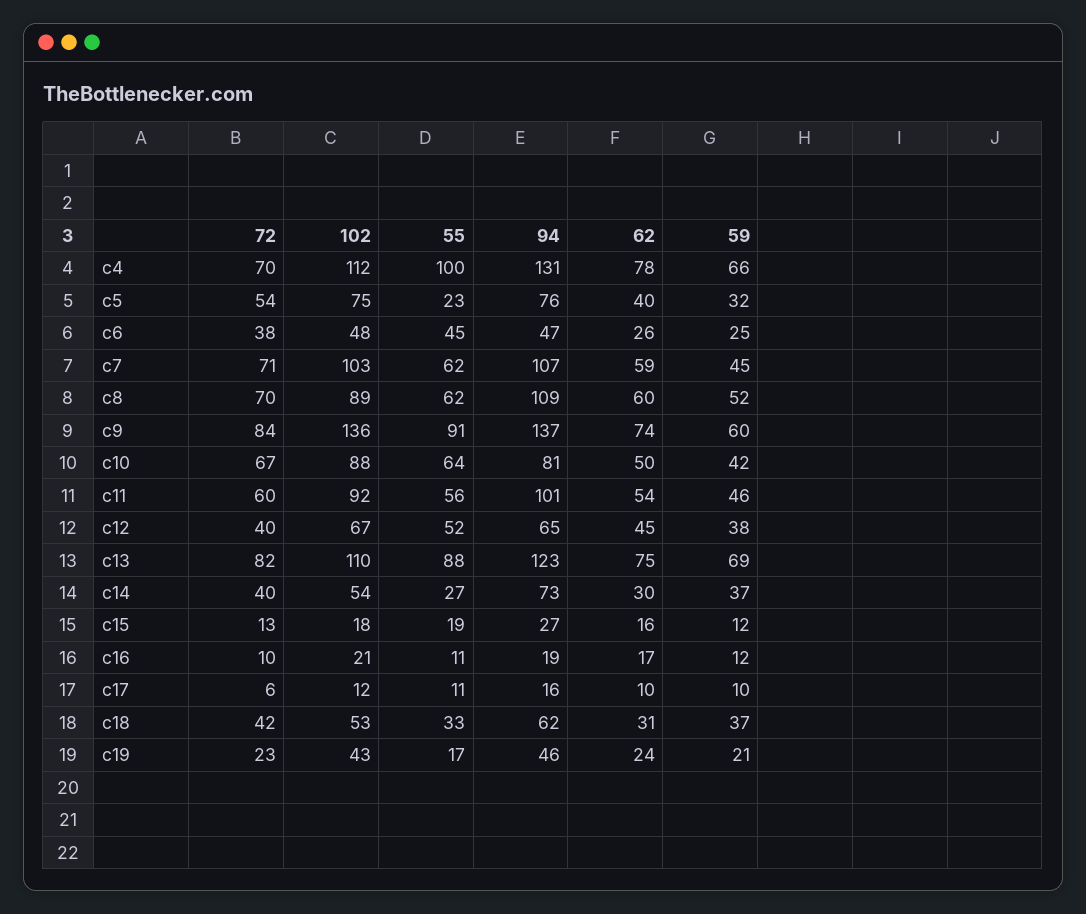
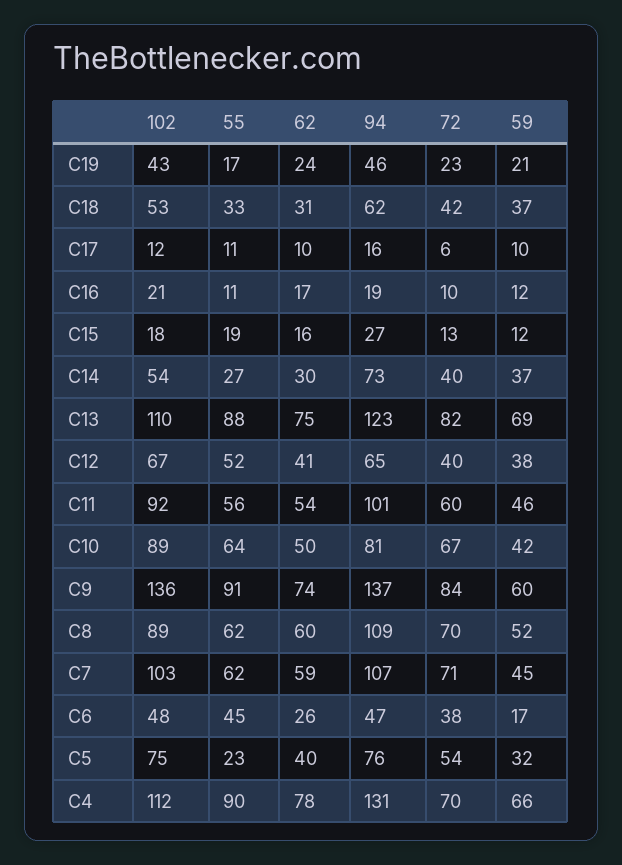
  {
    "72": {
      "c4": 70,
      "c5": 54,
      "c6": 38,
      "c7": 71,
      "c8": 70,
      "c9": 84,
      "c10": 67,
      "c11": 60,
      "c12": 40,
      "c13": 82,
      "c14": 40,
      "c15": 13,
      "c16": 10,
      "c17": 6,
      "c18": 42,
      "c19": 23
    },
    "102": {
      "c4": 112,
      "c5": 75,
      "c6": 48,
      "c7": 103,
      "c8": 89,
      "c9": 136,
-     "c10": 88,
+     "c10": 89,
      "c11": 92,
      "c12": 67,
      "c13": 110,
      "c14": 54,
      "c15": 18,
      "c16": 21,
      "c17": 12,
      "c18": 53,
      "c19": 43
    },
    "55": {
-     "c4": 100,
+     "c4": 90,
      "c5": 23,
      "c6": 45,
      "c7": 62,
      "c8": 62,
      "c9": 91,
      "c10": 64,
      "c11": 56,
      "c12": 52,
      "c13": 88,
      "c14": 27,
      "c15": 19,
      "c16": 11,
      "c17": 11,
      "c18": 33,
      "c19": 17
    },
    "94": {
      "c4": 131,
      "c5": 76,
      "c6": 47,
      "c7": 107,
      "c8": 109,
      "c9": 137,
      "c10": 81,
      "c11": 101,
      "c12": 65,
      "c13": 123,
      "c14": 73,
      "c15": 27,
      "c16": 19,
      "c17": 16,
      "c18": 62,
      "c19": 46
    },
    "62": {
      "c4": 78,
      "c5": 40,
      "c6": 26,
      "c7": 59,
      "c8": 60,
      "c9": 74,
      "c10": 50,
      "c11": 54,
-     "c12": 45,
+     "c12": 41,
      "c13": 75,
      "c14": 30,
      "c15": 16,
      "c16": 17,
      "c17": 10,
      "c18": 31,
      "c19": 24
    },
    "59": {
      "c4": 66,
      "c5": 32,
-     "c6": 25,
+     "c6": 17,
      "c7": 45,
      "c8": 52,
      "c9": 60,
      "c10": 42,
      "c11": 46,
      "c12": 38,
      "c13": 69,
      "c14": 37,
      "c15": 12,
      "c16": 12,
      "c17": 10,
      "c18": 37,
      "c19": 21
    }
  }

